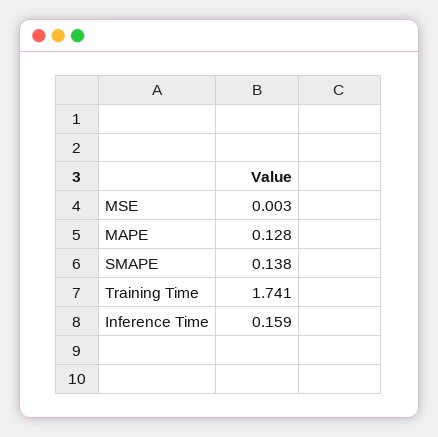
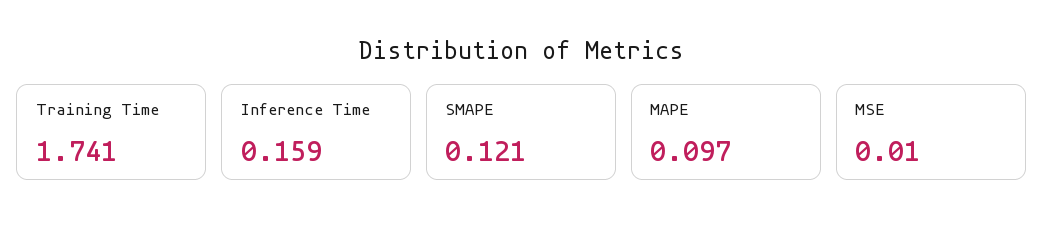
  {
-   "MSE": 0.003,
+   "MSE": 0.01,
-   "MAPE": 0.128,
+   "MAPE": 0.097,
-   "SMAPE": 0.138,
+   "SMAPE": 0.121,
    "Training Time": 1.741,
    "Inference Time": 0.159
  }

